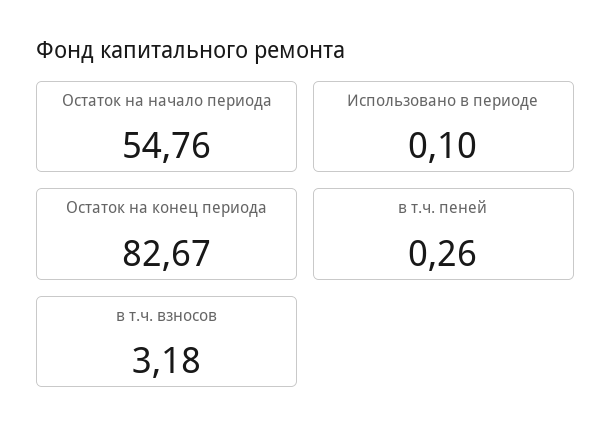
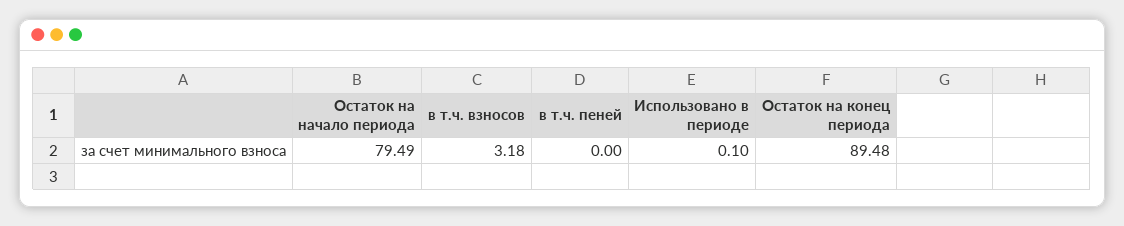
  {
-   "Остаток на начало периода": 54.76,
+   "Остаток на начало периода": 79.49,
    "Использовано в периоде": 0.1,
-   "Остаток на конец периода": 82.67,
+   "Остаток на конец периода": 89.48,
-   "в т.ч. пеней": 0.26,
+   "в т.ч. пеней": 0,
    "в т.ч. взносов": 3.18
  }

